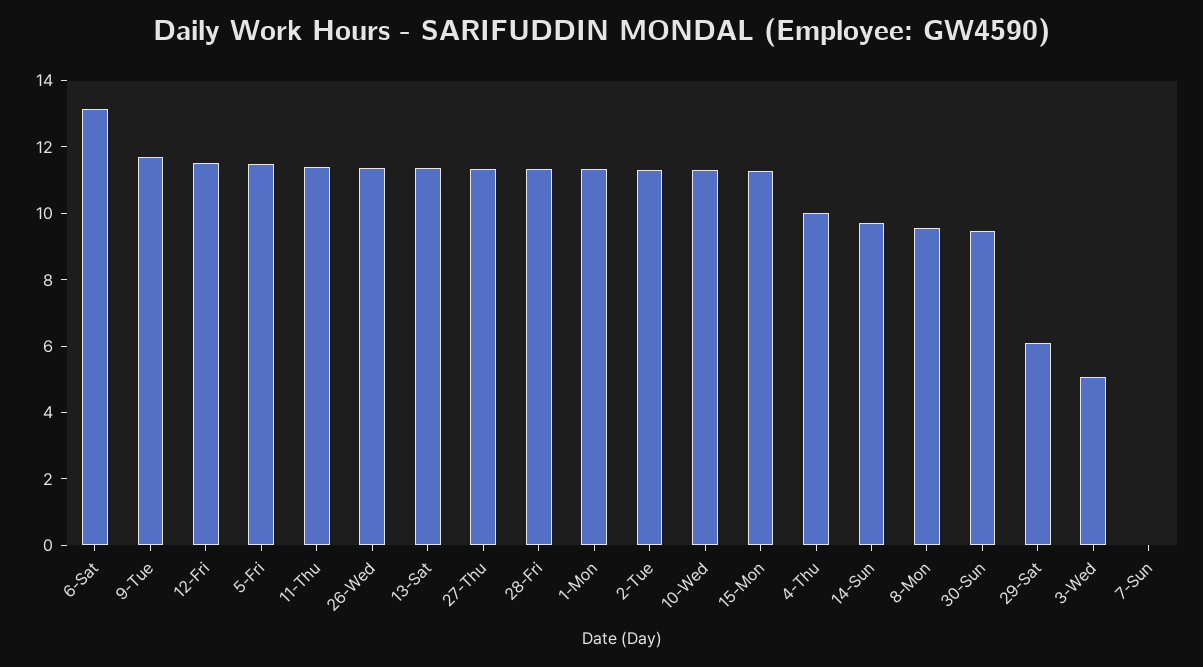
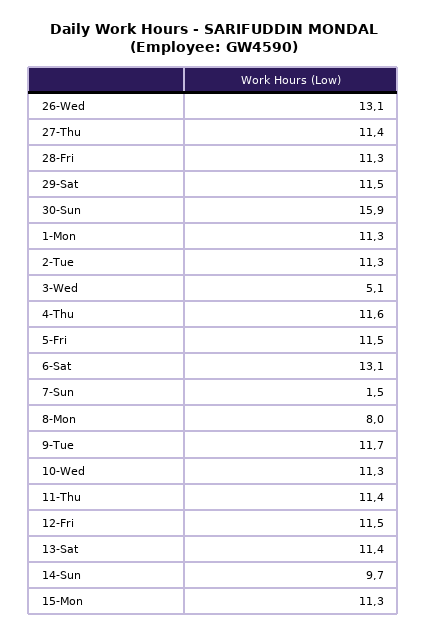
  {
    "6-Sat": 13.1,
    "9-Tue": 11.7,
    "12-Fri": 11.5,
    "5-Fri": 11.5,
    "11-Thu": 11.4,
-   "26-Wed": 11.5,
+   "26-Wed": 13.1,
    "13-Sat": 11.4,
    "27-Thu": 11.4,
    "28-Fri": 11.3,
    "1-Mon": 11.3,
    "2-Tue": 11.3,
    "10-Wed": 11.3,
    "15-Mon": 11.3,
-   "4-Thu": 10,
+   "4-Thu": 11.6,
    "14-Sun": 9.7,
-   "8-Mon": 9.5,
+   "8-Mon": 8,
-   "30-Sun": 9.5,
+   "30-Sun": 15.9,
-   "29-Sat": 6,
+   "29-Sat": 11.5,
    "3-Wed": 5.1,
-   "7-Sun": 0
+   "7-Sun": 1.5
  }

